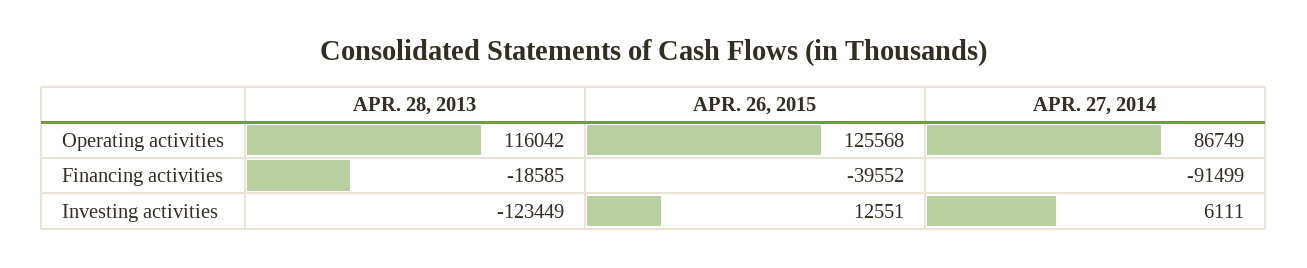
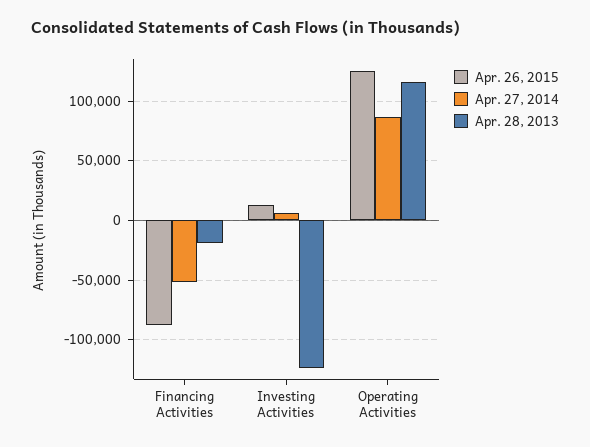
  {
    "APR. 28, 2013": {
      "Operating activities": 116042,
      "Financing activities": -18585,
      "Investing activities": -123449
    },
    "APR. 26, 2015": {
      "Operating activities": 125568,
-     "Financing activities": -39552,
+     "Financing activities": -90000,
      "Investing activities": 12551
    },
    "APR. 27, 2014": {
      "Operating activities": 86749,
-     "Financing activities": -91499,
+     "Financing activities": -50000,
      "Investing activities": 6111
    }
  }

